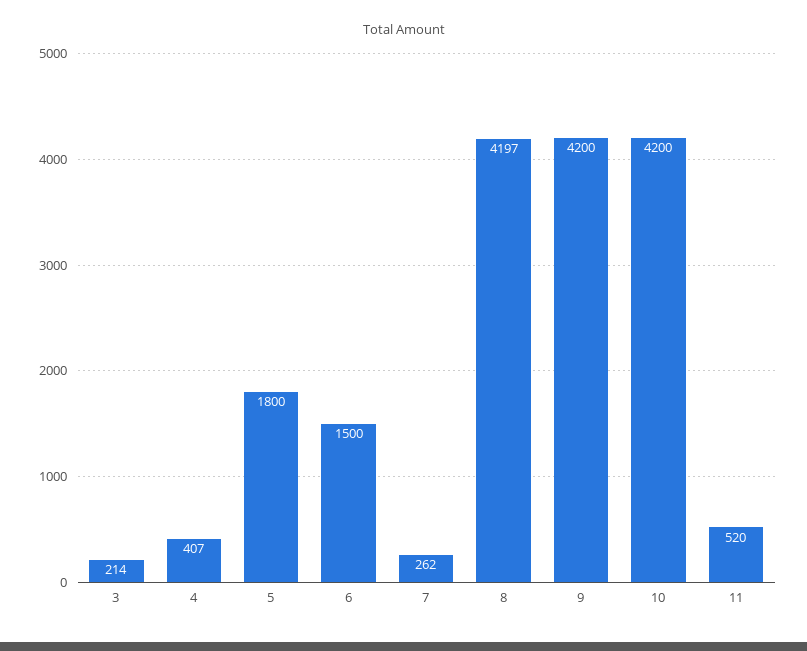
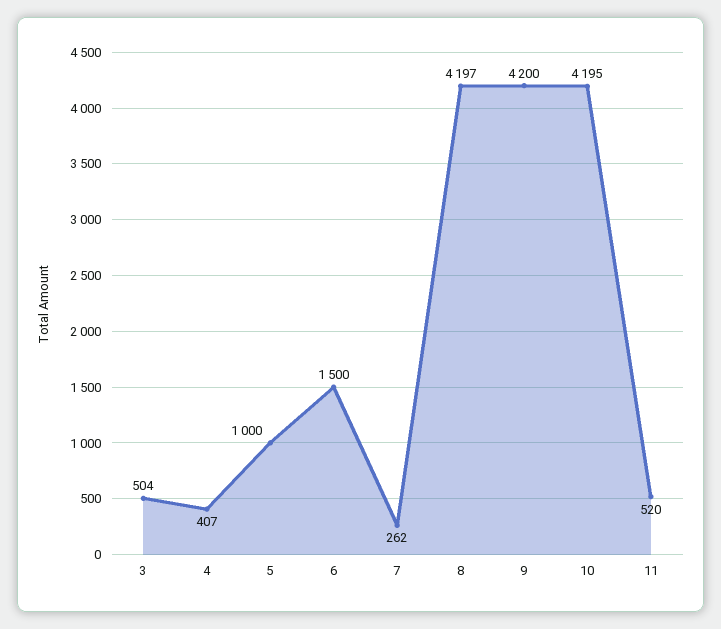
  {
-   "3": 214,
+   "3": 504,
    "4": 407,
-   "5": 1800,
+   "5": 1000,
    "6": 1500,
    "7": 262,
    "8": 4197,
    "9": 4200,
-   "10": 4200,
+   "10": 4195,
    "11": 520
  }

